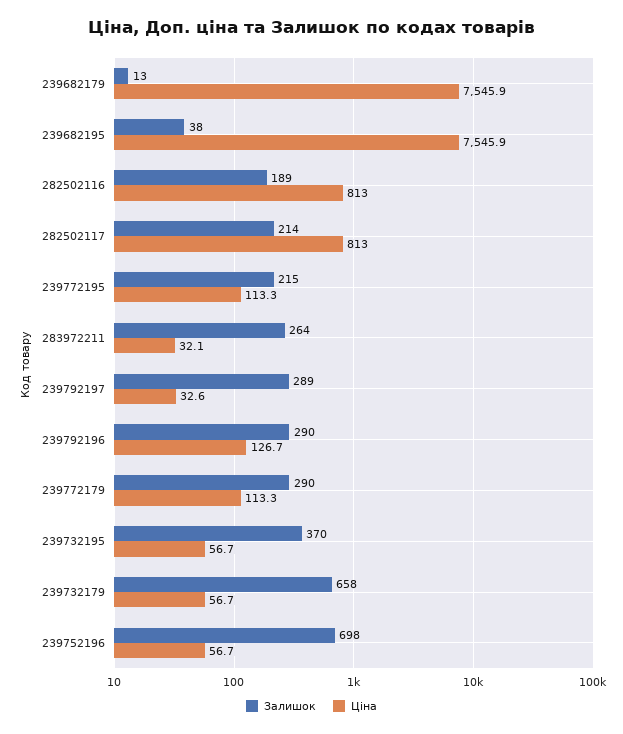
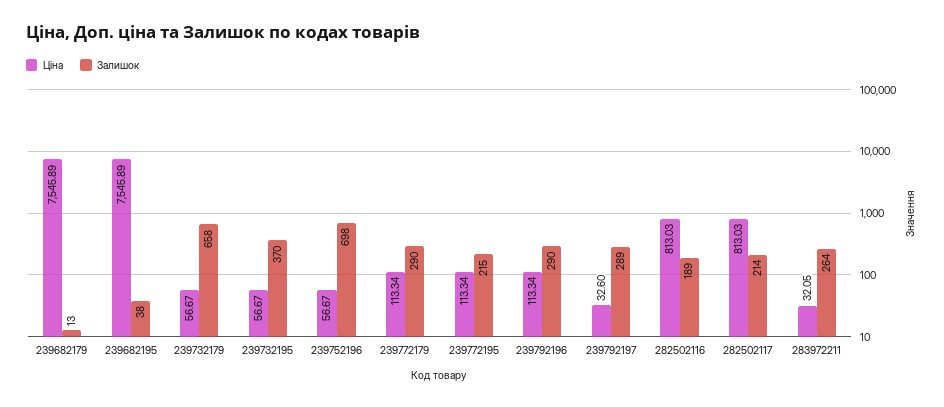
  {
    "Залишок": {
      "239682179": 13,
      "239682195": 38,
      "282502116": 189,
      "282502117": 214,
      "239772195": 215,
      "283972211": 264,
      "239792197": 289,
      "239792196": 290,
      "239772179": 290,
      "239732195": 370,
      "239732179": 658,
      "239752196": 698
    },
    "Ціна": {
      "239682179": 7545.89,
      "239682195": 7545.89,
      "282502116": 813.03,
      "282502117": 813.03,
      "239772195": 113.34,
      "283972211": 32.05,
      "239792197": 32.6,
-     "239792196": 126.7,
+     "239792196": 113.34,
      "239772179": 113.34,
      "239732195": 56.67,
      "239732179": 56.67,
      "239752196": 56.67
    }
  }

